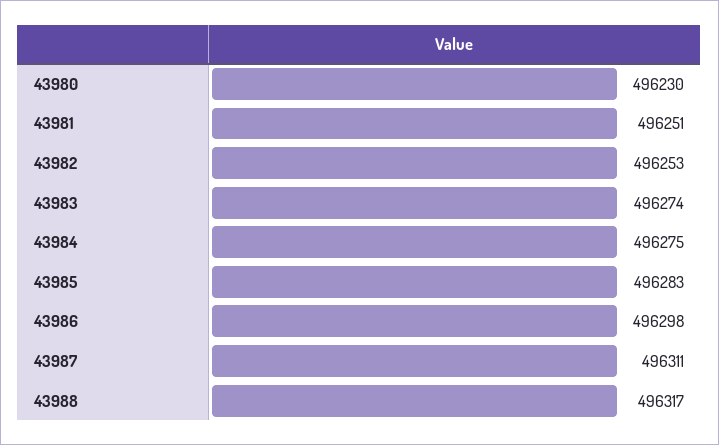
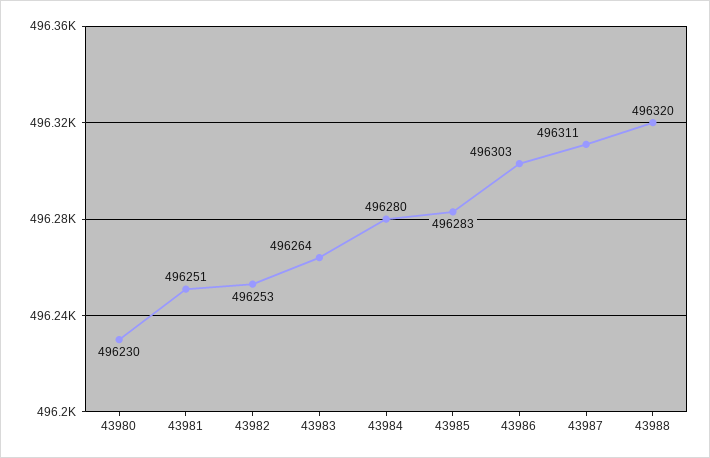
  {
    "43980": 496230,
    "43981": 496251,
    "43982": 496253,
-   "43983": 496274,
+   "43983": 496264,
-   "43984": 496275,
+   "43984": 496280,
    "43985": 496283,
-   "43986": 496298,
+   "43986": 496303,
    "43987": 496311,
-   "43988": 496317
+   "43988": 496320
  }

